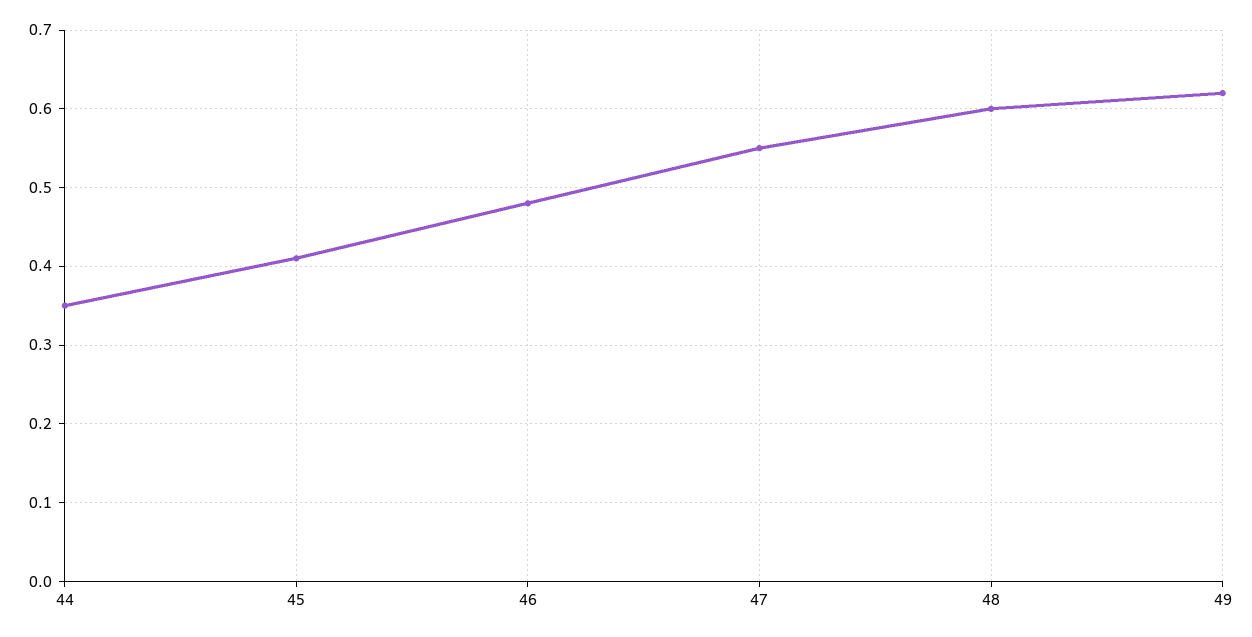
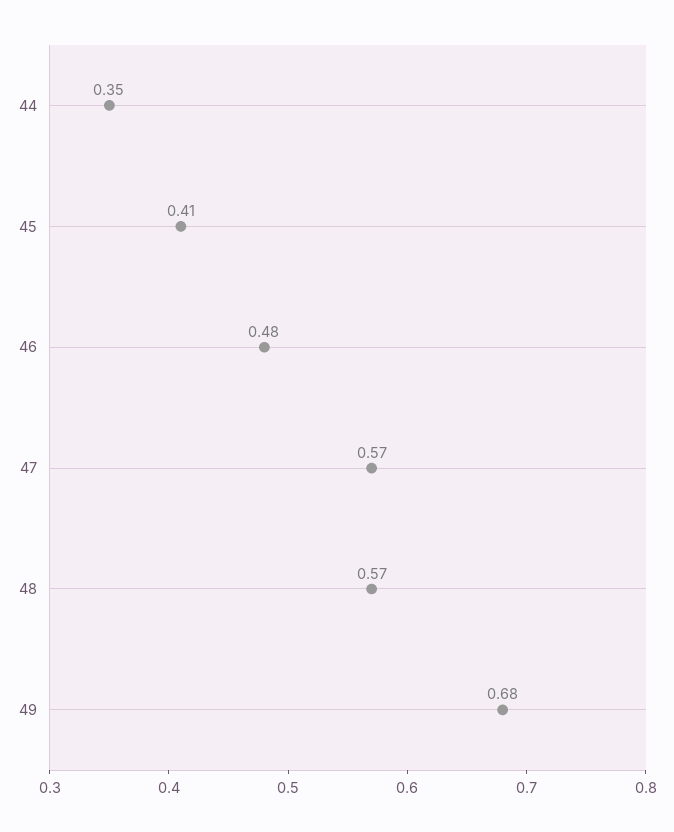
  {
    "44": 0.35,
    "45": 0.41,
    "46": 0.48,
-   "47": 0.55,
+   "47": 0.57,
-   "48": 0.6,
+   "48": 0.57,
-   "49": 0.62
+   "49": 0.68
  }

